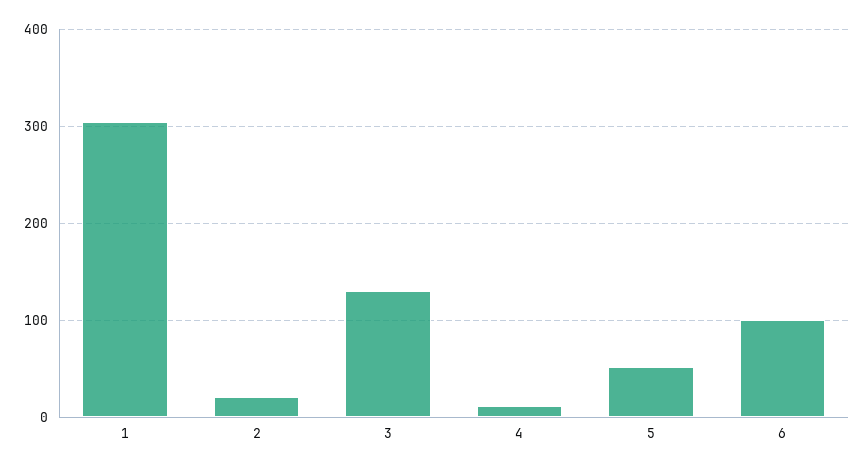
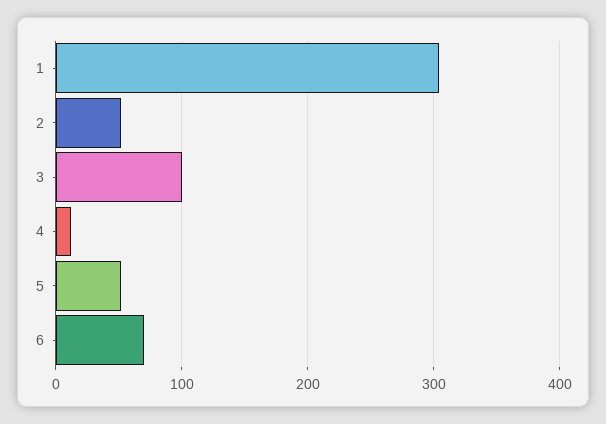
  {
    "1": 300,
-   "2": 20,
+   "2": 50,
-   "3": 130,
+   "3": 100,
    "4": 10,
    "5": 50,
-   "6": 100
+   "6": 70
  }

